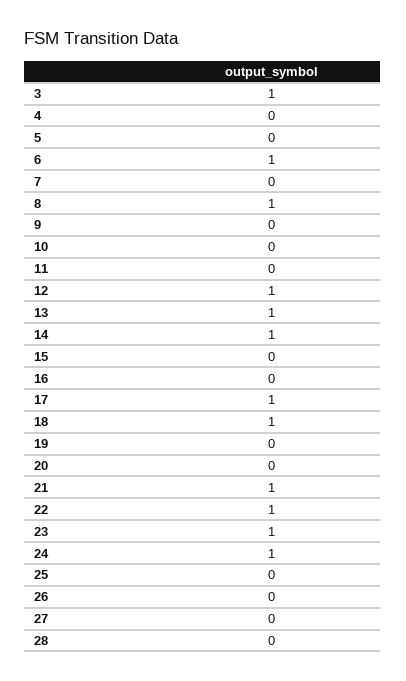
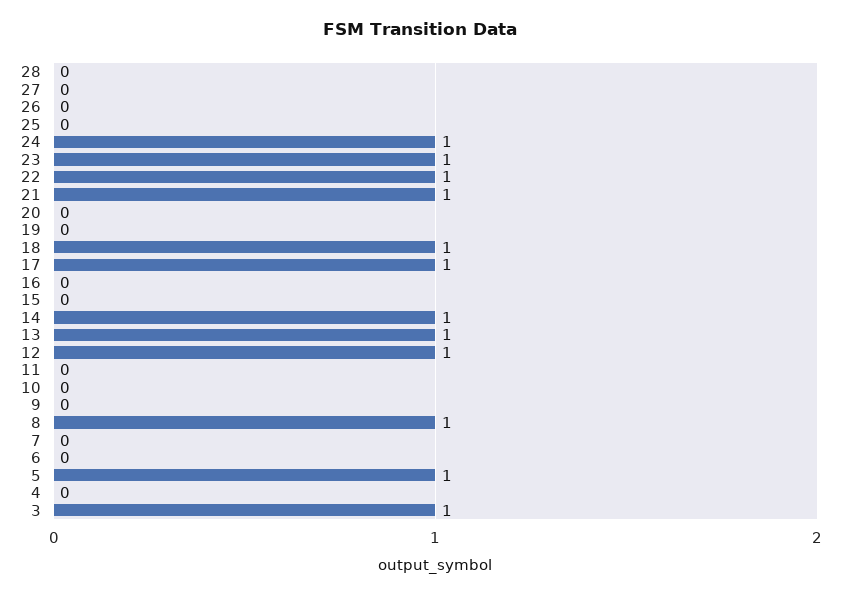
  {
    "3": 1,
    "4": 0,
-   "5": 0,
+   "5": 1,
-   "6": 1,
+   "6": 0,
    "7": 0,
    "8": 1,
    "9": 0,
    "10": 0,
    "11": 0,
    "12": 1,
    "13": 1,
    "14": 1,
    "15": 0,
    "16": 0,
    "17": 1,
    "18": 1,
    "19": 0,
    "20": 0,
    "21": 1,
    "22": 1,
    "23": 1,
    "24": 1,
    "25": 0,
    "26": 0,
    "27": 0,
    "28": 0
  }

